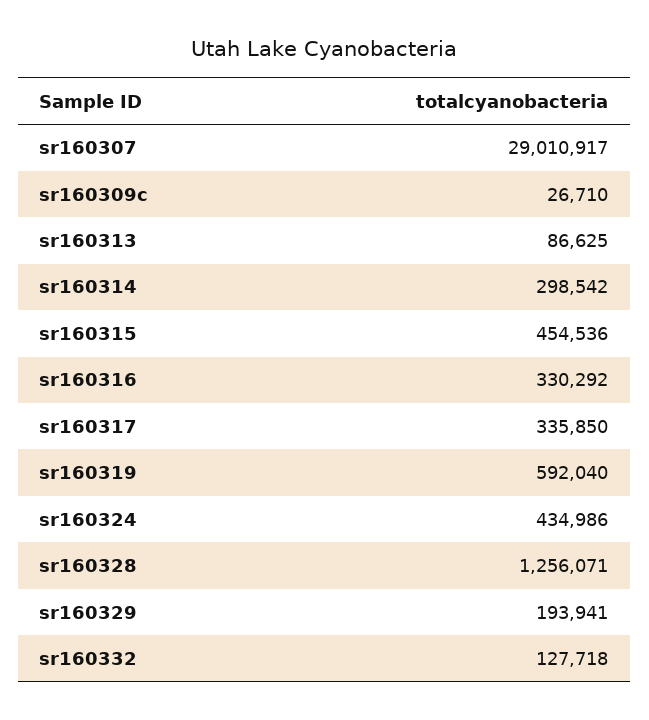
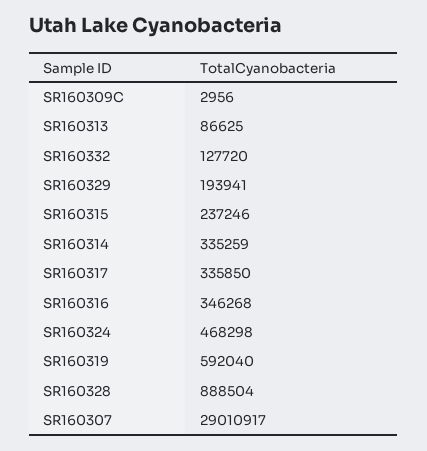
  {
    "sr160307": 29010917,
-   "sr160309c": 26710,
+   "sr160309c": 2956,
    "sr160313": 86625,
-   "sr160314": 298542,
+   "sr160314": 335259,
-   "sr160315": 454536,
+   "sr160315": 237246,
-   "sr160316": 330292,
+   "sr160316": 346268,
    "sr160317": 335850,
    "sr160319": 592040,
-   "sr160324": 434986,
+   "sr160324": 468298,
-   "sr160328": 1256071,
+   "sr160328": 888504,
    "sr160329": 193941,
-   "sr160332": 127718
+   "sr160332": 127720
  }

